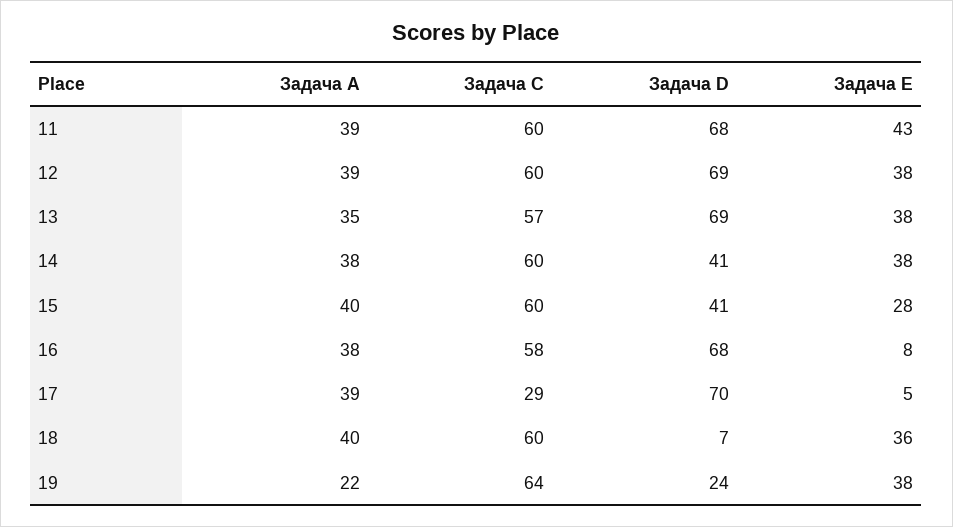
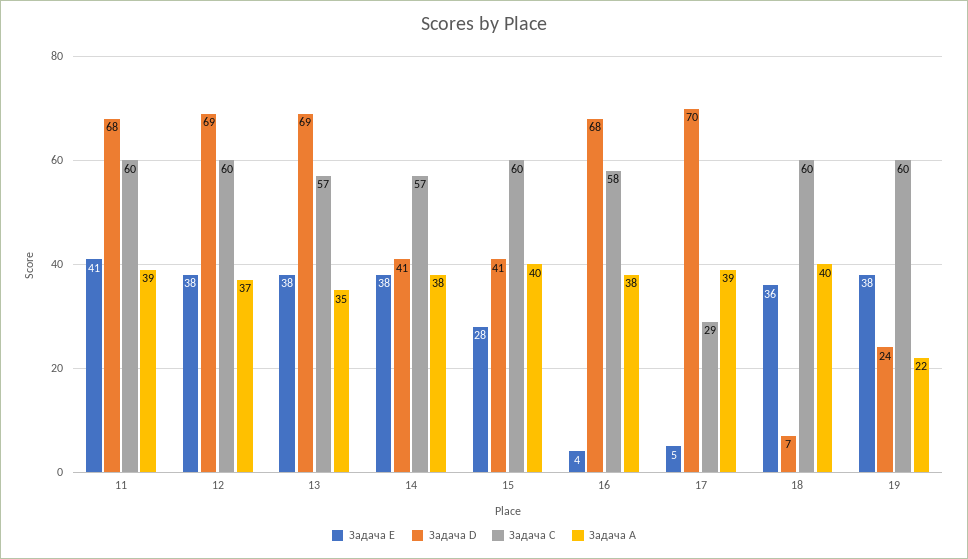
  {
    "Задача A": {
      "11": 39,
-     "12": 39,
+     "12": 37,
      "13": 35,
      "14": 38,
      "15": 40,
      "16": 38,
      "17": 39,
      "18": 40,
      "19": 22
    },
    "Задача C": {
      "11": 60,
      "12": 60,
      "13": 57,
-     "14": 60,
+     "14": 57,
      "15": 60,
      "16": 58,
      "17": 29,
      "18": 60,
-     "19": 64
+     "19": 60
    },
    "Задача D": {
      "11": 68,
      "12": 69,
      "13": 69,
      "14": 41,
      "15": 41,
      "16": 68,
      "17": 70,
      "18": 7,
      "19": 24
    },
    "Задача E": {
-     "11": 43,
+     "11": 41,
      "12": 38,
      "13": 38,
      "14": 38,
      "15": 28,
-     "16": 8,
+     "16": 4,
      "17": 5,
      "18": 36,
      "19": 38
    }
  }

